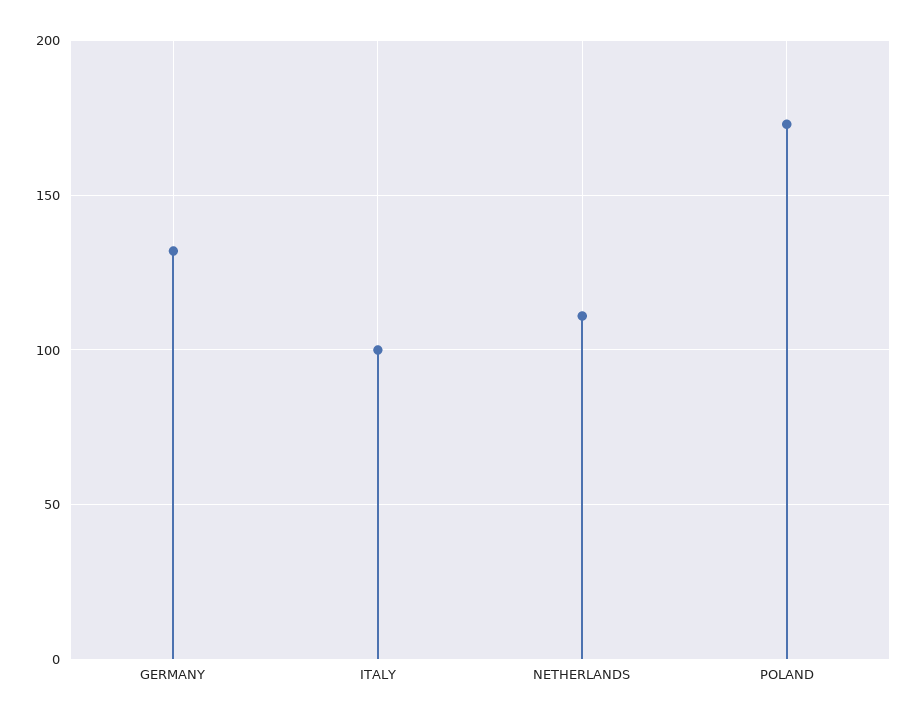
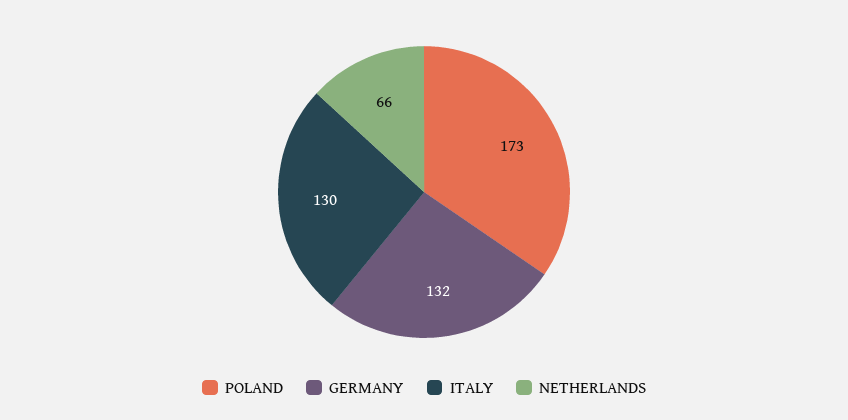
  {
    "GERMANY": 132,
-   "ITALY": 100,
+   "ITALY": 130,
-   "NETHERLANDS": 110,
+   "NETHERLANDS": 66,
    "POLAND": 173
  }

